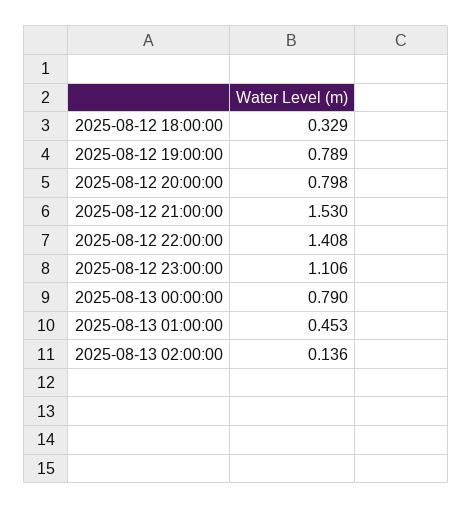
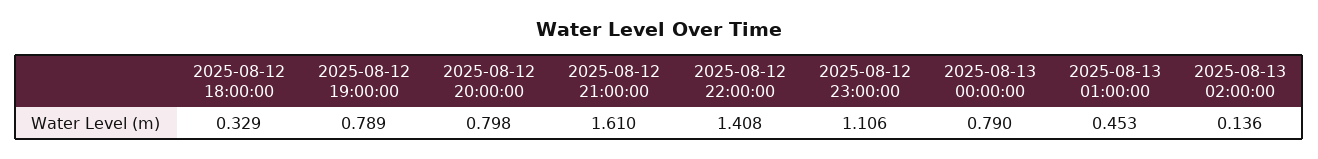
  {
    "2025-08-12 18:00:00": 0.329,
    "2025-08-12 19:00:00": 0.789,
    "2025-08-12 20:00:00": 0.798,
-   "2025-08-12 21:00:00": 1.53,
+   "2025-08-12 21:00:00": 1.61,
    "2025-08-12 22:00:00": 1.408,
    "2025-08-12 23:00:00": 1.106,
    "2025-08-13 00:00:00": 0.79,
    "2025-08-13 01:00:00": 0.453,
    "2025-08-13 02:00:00": 0.136
  }

